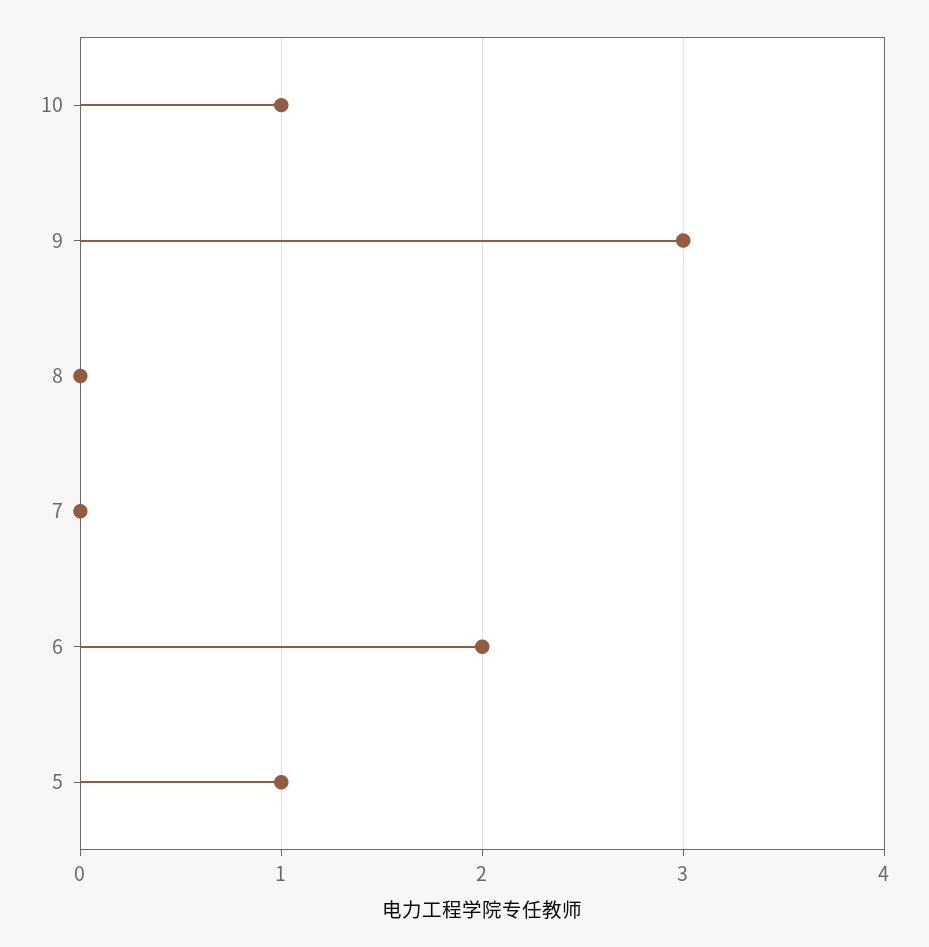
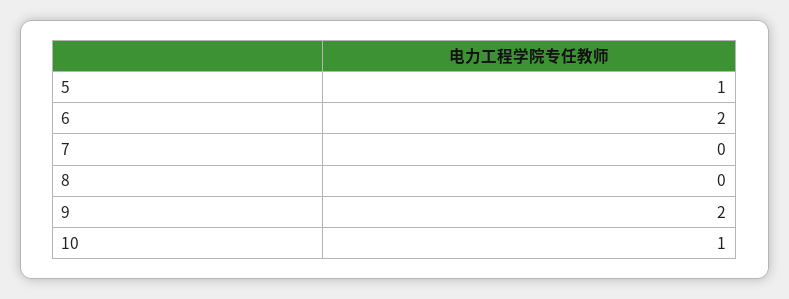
  {
    "10": 1,
-   "9": 3,
+   "9": 2,
    "8": 0,
    "7": 0,
    "6": 2,
    "5": 1
  }

